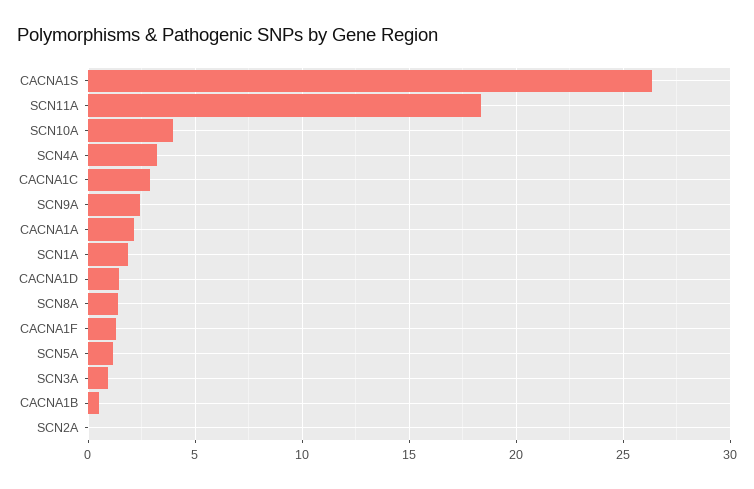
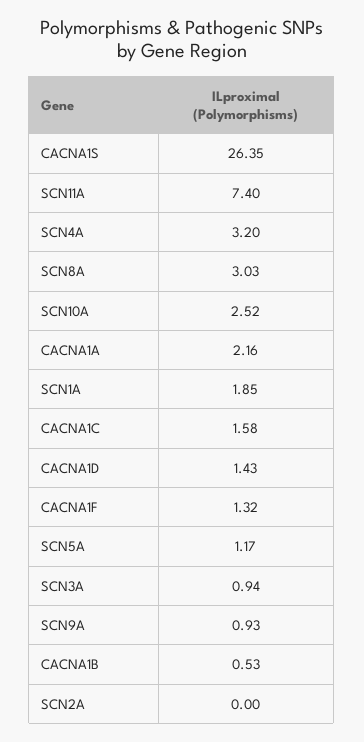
  {
    "CACNA1S": 26.35,
-   "SCN11A": 18.5,
+   "SCN11A": 7.4,
-   "SCN10A": 4,
+   "SCN10A": 2.52,
    "SCN4A": 3.2,
-   "CACNA1C": 3,
+   "CACNA1C": 1.58,
-   "SCN9A": 2.5,
+   "SCN9A": 0.93,
    "CACNA1A": 2.16,
    "SCN1A": 1.85,
    "CACNA1D": 1.43,
-   "SCN8A": 1.5,
+   "SCN8A": 3.03,
    "CACNA1F": 1.32,
    "SCN5A": 1.17,
    "SCN3A": 0.94,
    "CACNA1B": 0.53,
    "SCN2A": 0
  }

